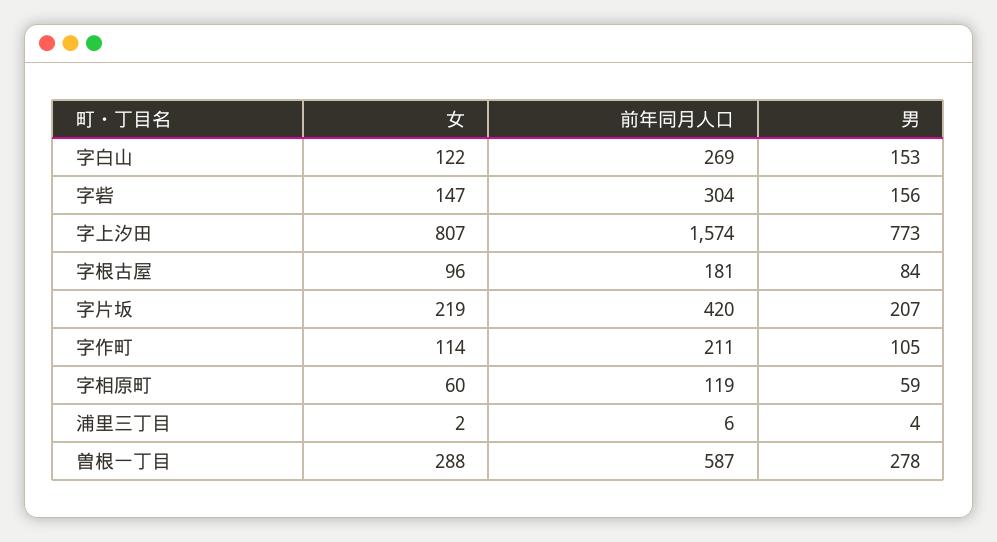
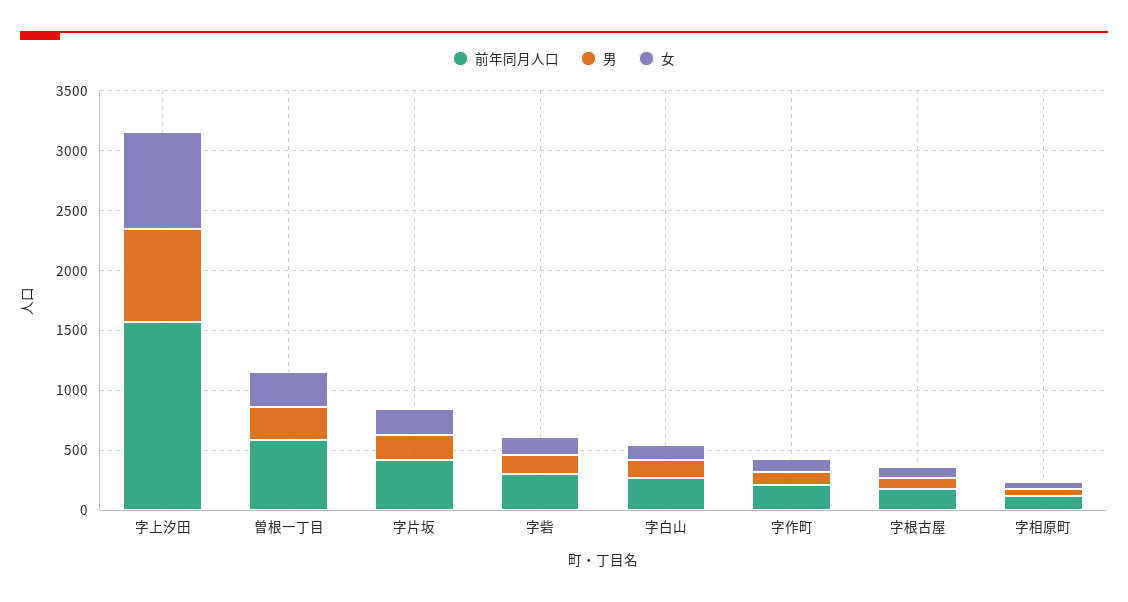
  {
    "女": {
      "字白山": 122,
      "字砦": 147,
      "字上汐田": 807,
      "字根古屋": 96,
      "字片坂": 219,
      "字作町": 114,
      "字相原町": 60,
-     "浦里三丁目": 2,
      "曽根一丁目": 288
    },
    "前年同月人口": {
      "字白山": 269,
      "字砦": 304,
      "字上汐田": 1574,
      "字根古屋": 181,
      "字片坂": 420,
      "字作町": 211,
      "字相原町": 119,
-     "浦里三丁目": 6,
      "曽根一丁目": 587
    },
    "男": {
      "字白山": 153,
      "字砦": 156,
      "字上汐田": 773,
      "字根古屋": 84,
      "字片坂": 207,
      "字作町": 105,
      "字相原町": 59,
-     "浦里三丁目": 4,
      "曽根一丁目": 278
    }
  }

